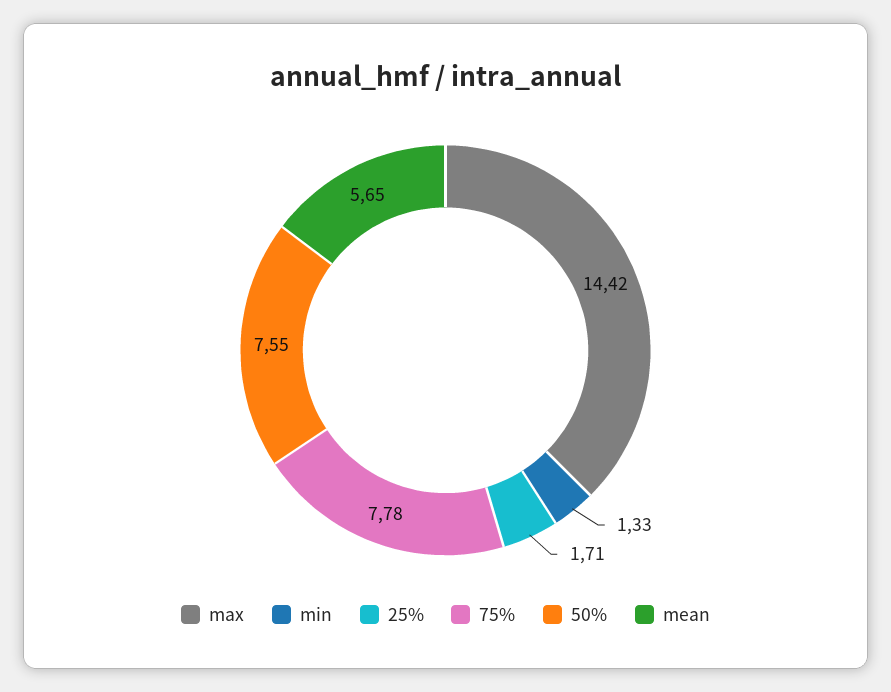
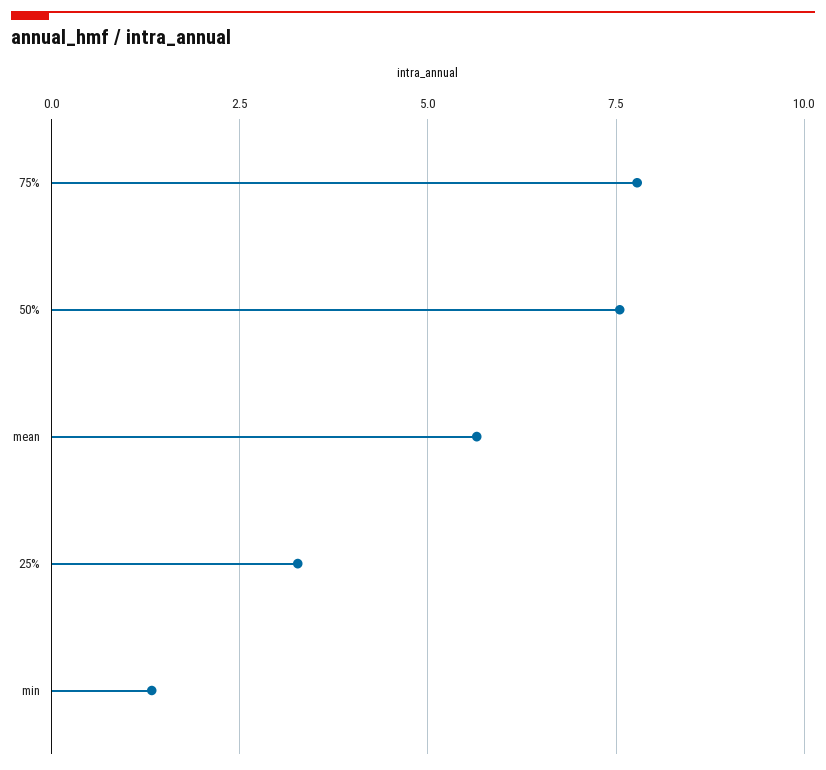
  {
-   "max": 14.42,
    "min": 1.33,
-   "25%": 1.71,
+   "25%": 3.25,
    "75%": 7.78,
    "50%": 7.55,
    "mean": 5.65
  }

